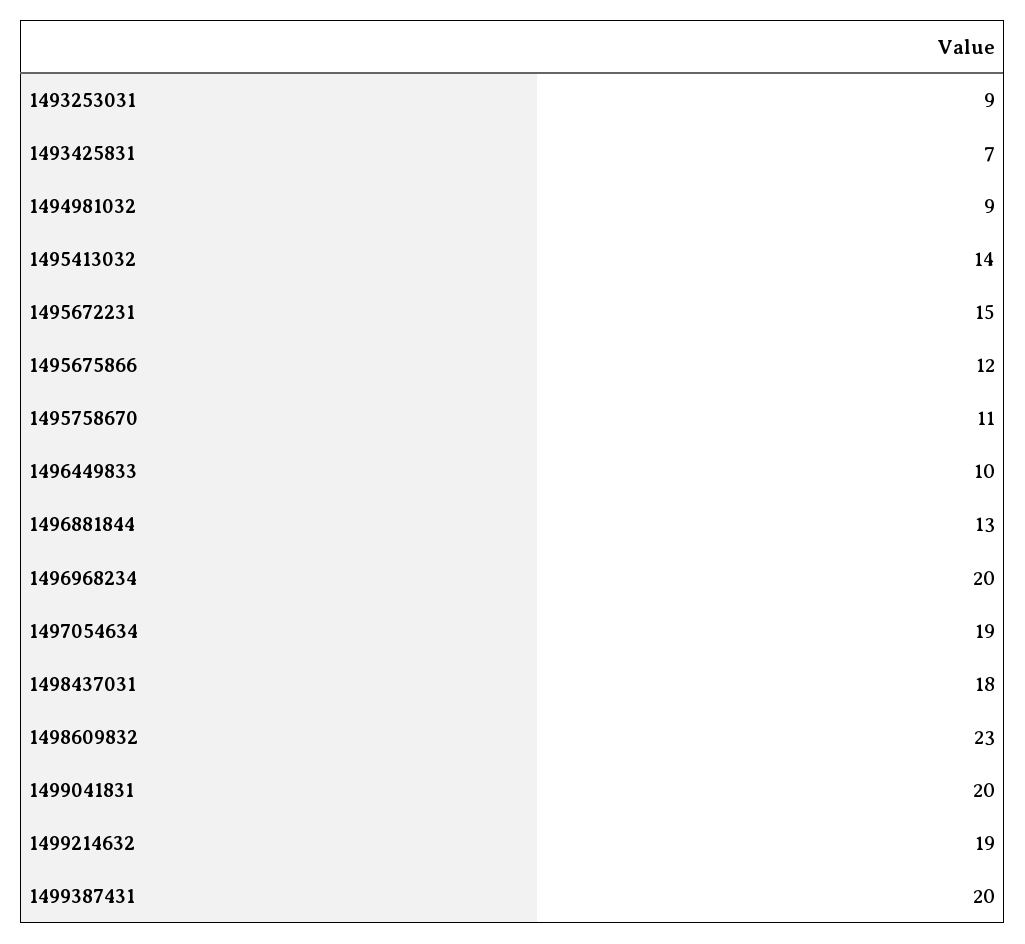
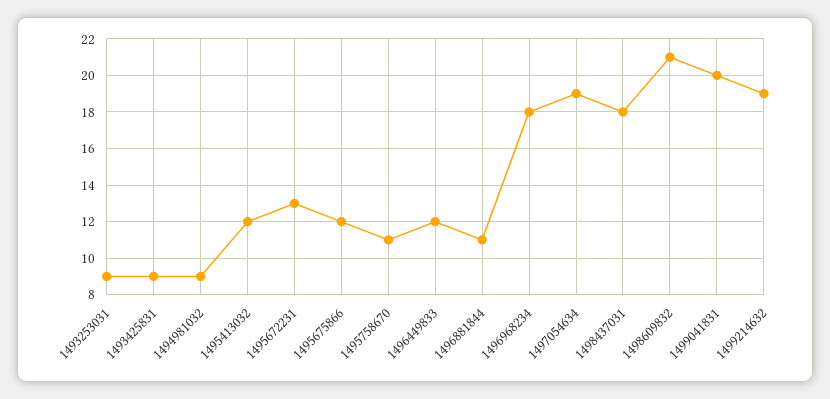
  {
    "1493253031": 9,
-   "1493425831": 7,
+   "1493425831": 9,
    "1494981032": 9,
-   "1495413032": 14,
+   "1495413032": 12,
-   "1495672231": 15,
+   "1495672231": 13,
    "1495675866": 12,
    "1495758670": 11,
-   "1496449833": 10,
+   "1496449833": 12,
-   "1496881844": 13,
+   "1496881844": 11,
-   "1496968234": 20,
+   "1496968234": 18,
    "1497054634": 19,
    "1498437031": 18,
-   "1498609832": 23,
+   "1498609832": 21,
    "1499041831": 20,
-   "1499214632": 19,
+   "1499214632": 19
-   "1499387431": 20
  }

